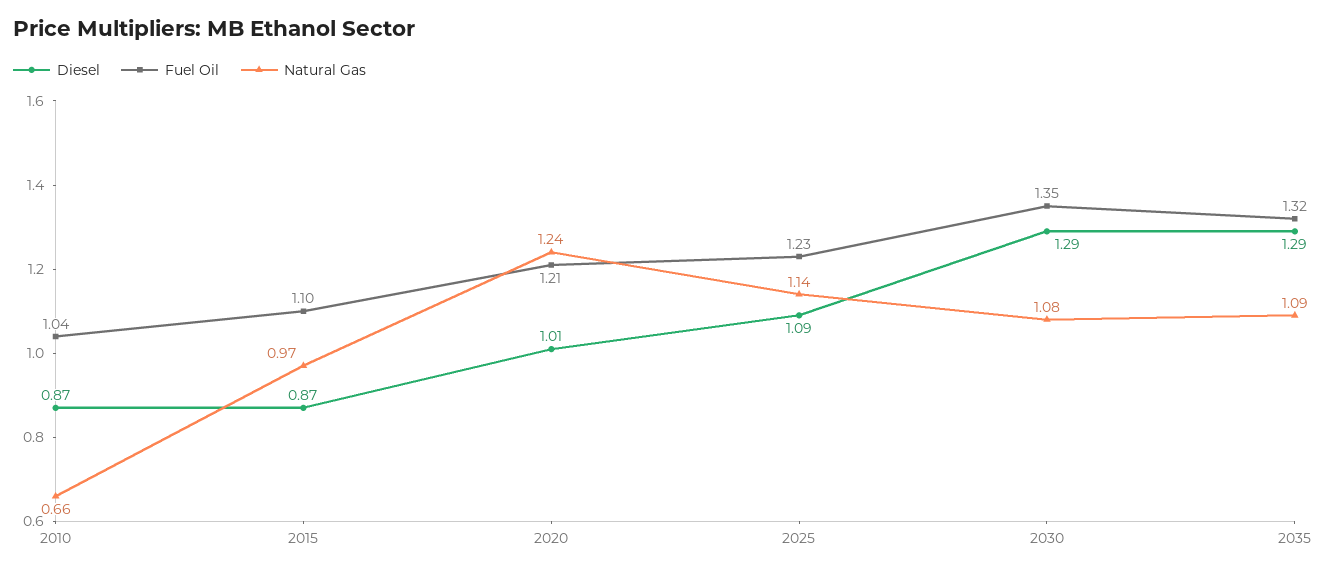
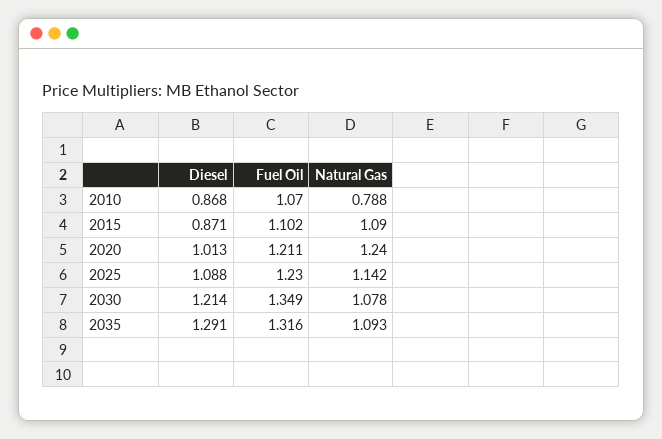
  {
    "Diesel": {
      "2010": 0.868,
      "2015": 0.871,
      "2020": 1.013,
      "2025": 1.088,
-     "2030": 1.29,
+     "2030": 1.214,
      "2035": 1.291
    },
    "Fuel Oil": {
-     "2010": 1.04,
+     "2010": 1.07,
      "2015": 1.102,
      "2020": 1.211,
      "2025": 1.23,
      "2030": 1.349,
      "2035": 1.316
    },
    "Natural Gas": {
-     "2010": 0.66,
+     "2010": 0.788,
-     "2015": 0.97,
+     "2015": 1.09,
      "2020": 1.24,
      "2025": 1.142,
      "2030": 1.078,
      "2035": 1.093
    }
  }

